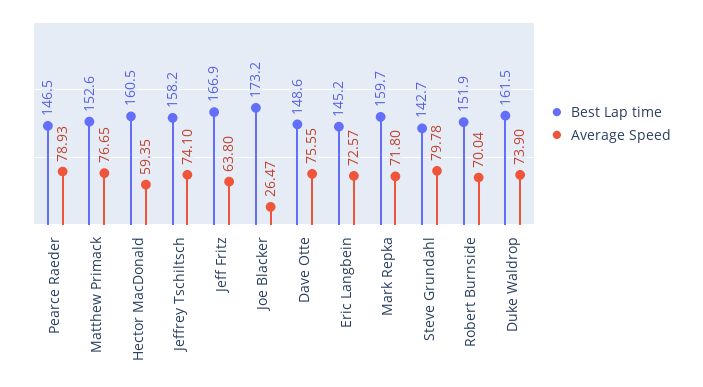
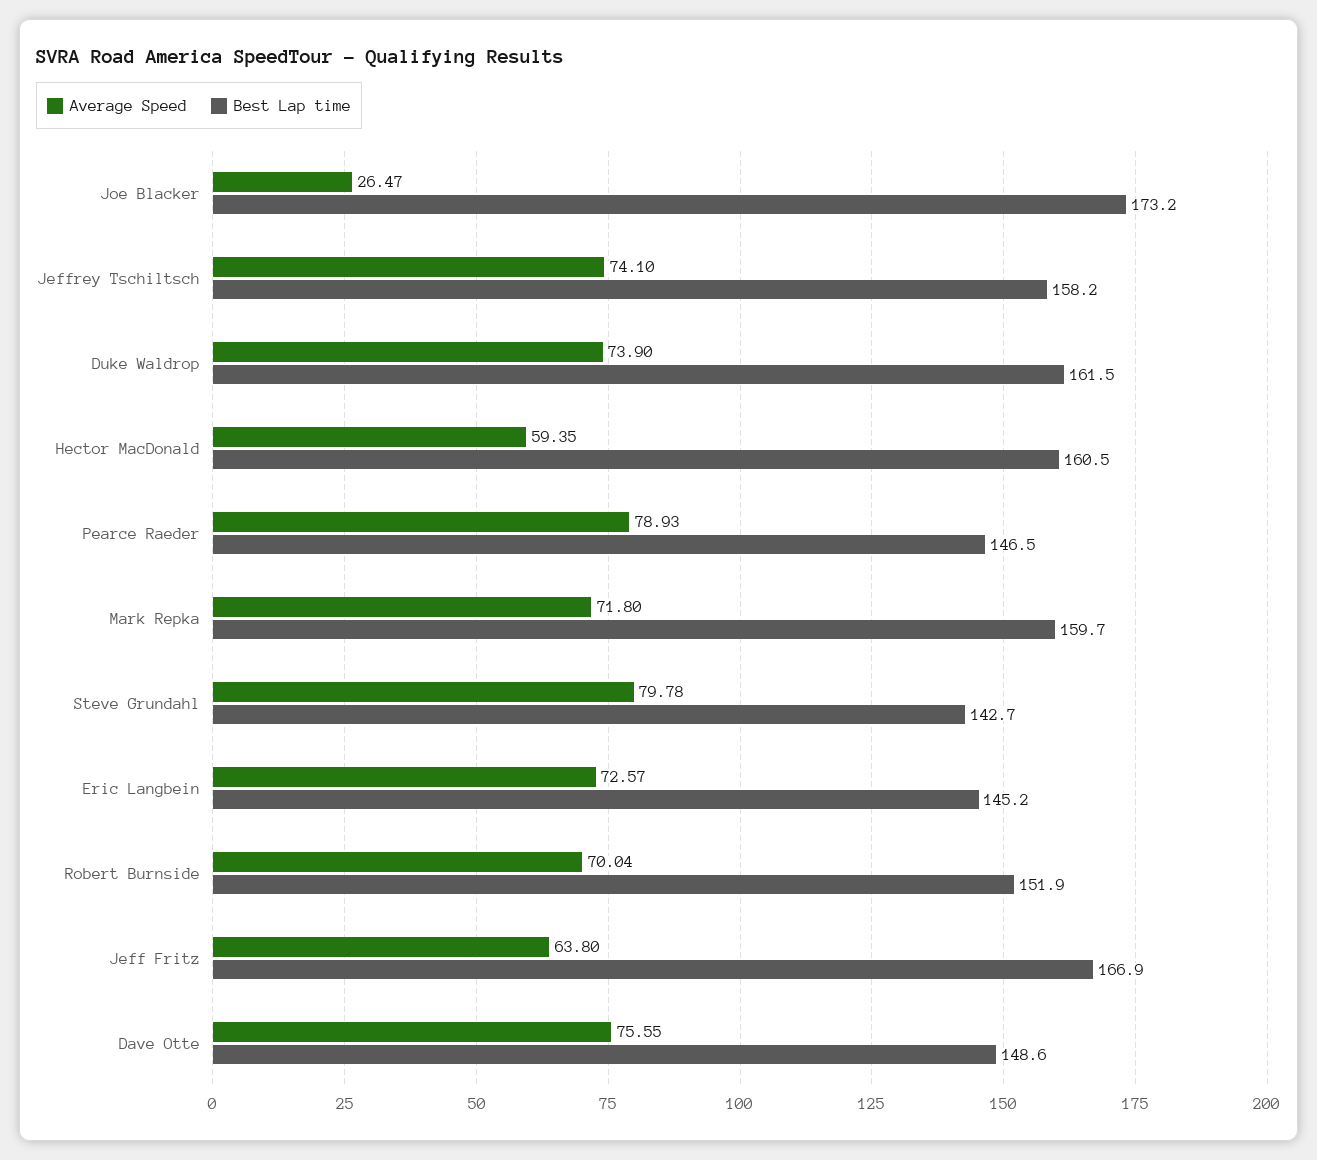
  {
    "Best Lap time": {
      "Pearce Raeder": 146.5,
-     "Matthew Primack": 152.6,
      "Hector MacDonald": 160.5,
      "Jeffrey Tschiltsch": 158.2,
      "Jeff Fritz": 166.9,
      "Joe Blacker": 173.2,
      "Dave Otte": 148.6,
      "Eric Langbein": 145.2,
      "Mark Repka": 159.7,
      "Steve Grundahl": 142.7,
      "Robert Burnside": 151.9,
      "Duke Waldrop": 161.5
    },
    "Average Speed": {
      "Pearce Raeder": 78.93,
-     "Matthew Primack": 76.65,
      "Hector MacDonald": 59.35,
      "Jeffrey Tschiltsch": 74.1,
      "Jeff Fritz": 63.8,
      "Joe Blacker": 26.47,
      "Dave Otte": 75.55,
      "Eric Langbein": 72.57,
      "Mark Repka": 71.8,
      "Steve Grundahl": 79.78,
      "Robert Burnside": 70.04,
      "Duke Waldrop": 73.9
    }
  }

